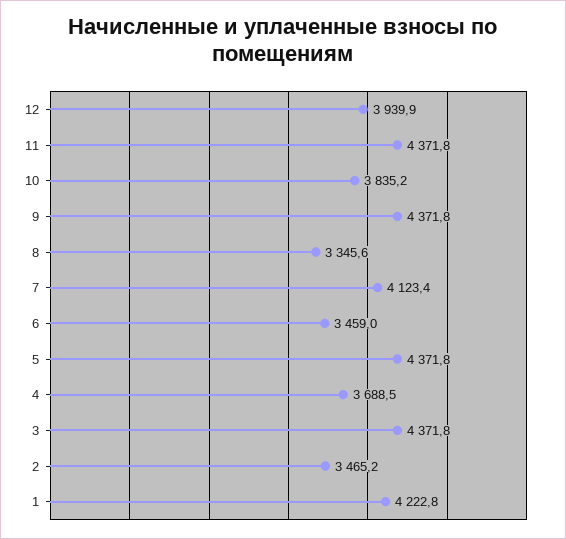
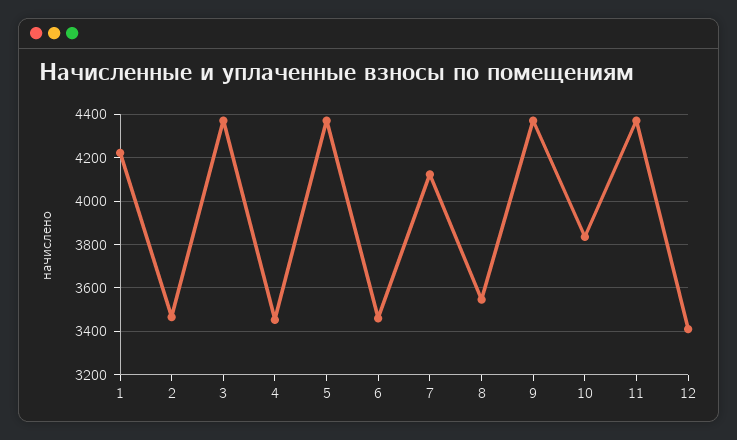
  {
-   "12": 3939.9,
+   "12": 3400,
    "11": 4371.8,
    "10": 3835.2,
    "9": 4371.8,
-   "8": 3345.6,
+   "8": 3550,
    "7": 4123.4,
    "6": 3459,
    "5": 4371.8,
-   "4": 3688.5,
+   "4": 3450,
    "3": 4371.8,
    "2": 3465.2,
    "1": 4222.8
  }

